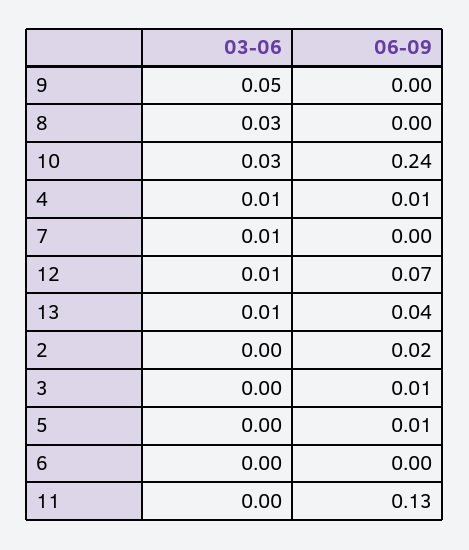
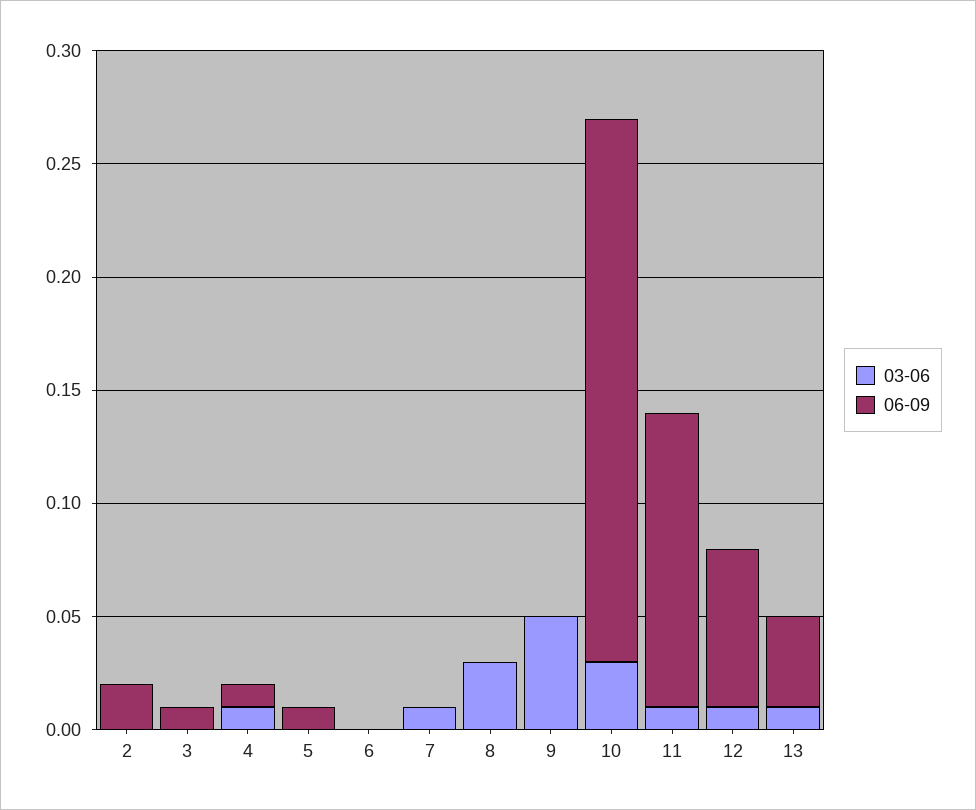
  {
    "03-06": {
      "9": 0.05,
      "8": 0.03,
      "10": 0.03,
      "4": 0.01,
      "7": 0.01,
      "12": 0.01,
      "13": 0.01,
      "2": 0,
      "3": 0,
      "5": 0,
      "6": 0,
-     "11": 0
+     "11": 0.01
    },
    "06-09": {
      "9": 0,
      "8": 0,
      "10": 0.24,
      "4": 0.01,
      "7": 0,
      "12": 0.07,
      "13": 0.04,
      "2": 0.02,
      "3": 0.01,
      "5": 0.01,
      "6": 0,
      "11": 0.13
    }
  }

